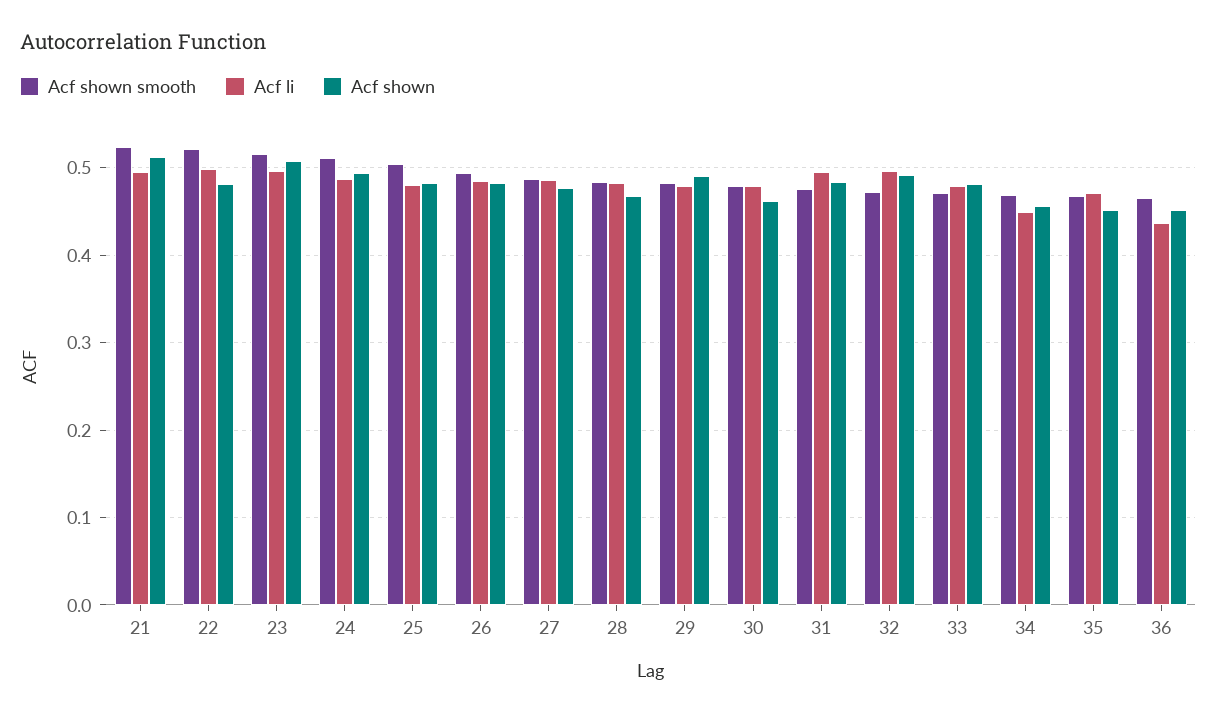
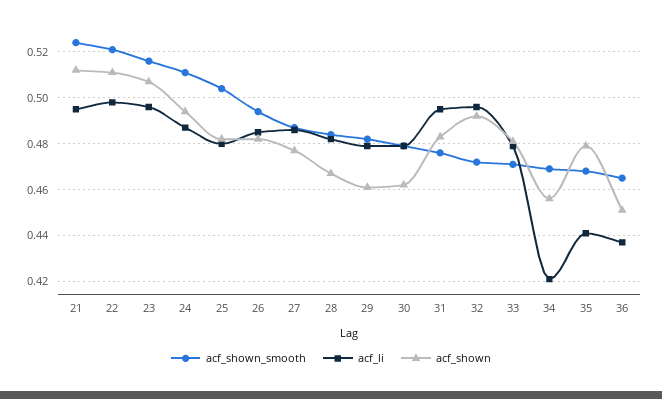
  {
    "Acf shown smooth": {
      "21": 0.525,
      "22": 0.52,
      "23": 0.515,
      "24": 0.51,
      "25": 0.505,
      "26": 0.495,
      "27": 0.485,
      "28": 0.485,
      "29": 0.48,
      "30": 0.48,
      "31": 0.475,
      "32": 0.47,
      "33": 0.47,
      "34": 0.47,
      "35": 0.47,
      "36": 0.465
    },
    "Acf li": {
      "21": 0.495,
      "22": 0.5,
      "23": 0.495,
      "24": 0.485,
      "25": 0.48,
      "26": 0.485,
      "27": 0.485,
      "28": 0.48,
      "29": 0.48,
      "30": 0.48,
      "31": 0.495,
      "32": 0.495,
      "33": 0.48,
-     "34": 0.45,
+     "34": 0.42,
-     "35": 0.47,
+     "35": 0.44,
      "36": 0.435
    },
    "Acf shown": {
      "21": 0.51,
-     "22": 0.48,
+     "22": 0.51,
      "23": 0.505,
      "24": 0.495,
      "25": 0.48,
      "26": 0.48,
      "27": 0.475,
      "28": 0.465,
-     "29": 0.49,
+     "29": 0.46,
      "30": 0.46,
      "31": 0.485,
      "32": 0.49,
      "33": 0.48,
      "34": 0.455,
-     "35": 0.45,
+     "35": 0.48,
      "36": 0.45
    }
  }

